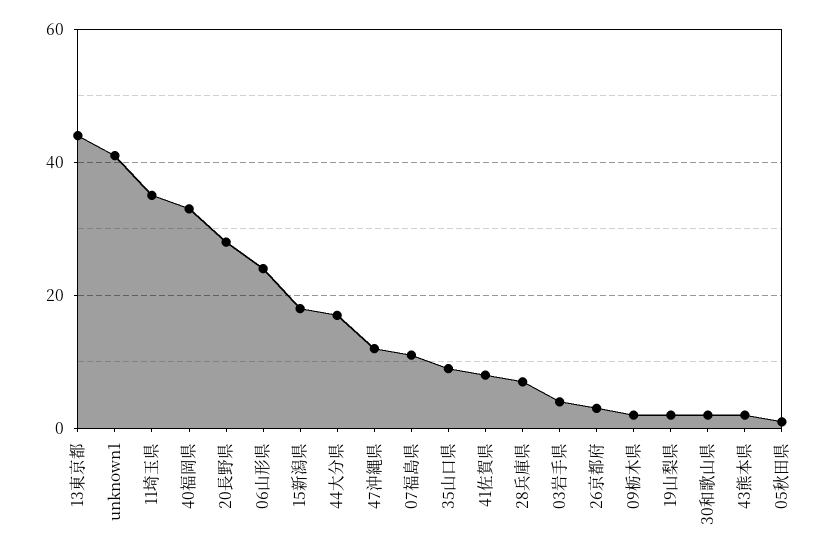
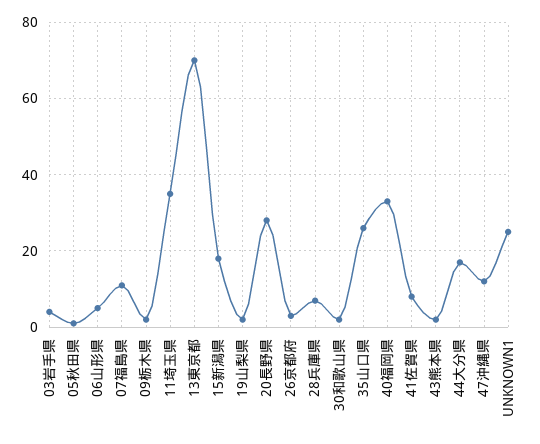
  {
-   "13東京都": 45,
+   "13東京都": 70,
-   "unknown1": 40,
+   "unknown1": 25,
    "11埼玉県": 35,
    "40福岡県": 35,
    "20長野県": 30,
-   "06山形県": 25,
+   "06山形県": 5,
    "15新潟県": 20,
    "44大分県": 15,
    "47沖縄県": 10,
    "07福島県": 10,
-   "35山口県": 10,
+   "35山口県": 25,
    "41佐賀県": 10,
    "28兵庫県": 5,
    "03岩手県": 5,
    "26京都府": 5,
    "09栃木県": 0,
    "19山梨県": 0,
    "30和歌山県": 0,
    "43熊本県": 0,
    "05秋田県": 0
  }

